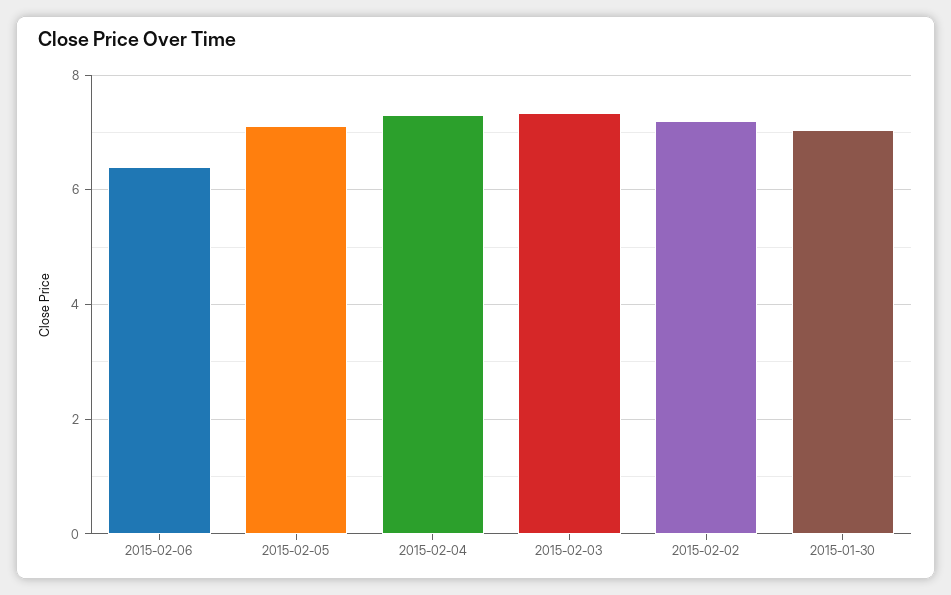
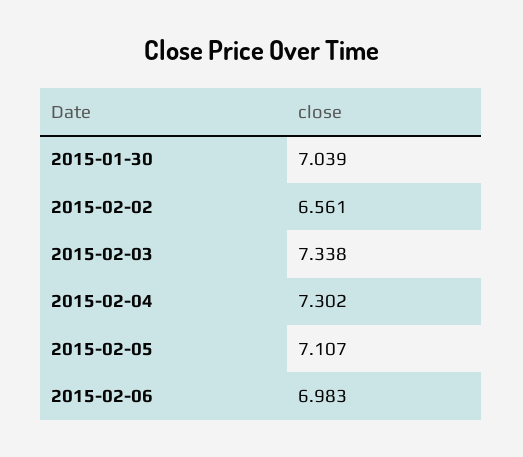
  {
-   "2015-02-06": 6.4,
+   "2015-02-06": 6.983,
    "2015-02-05": 7.107,
    "2015-02-04": 7.302,
    "2015-02-03": 7.338,
-   "2015-02-02": 7.2,
+   "2015-02-02": 6.561,
    "2015-01-30": 7.039
  }

